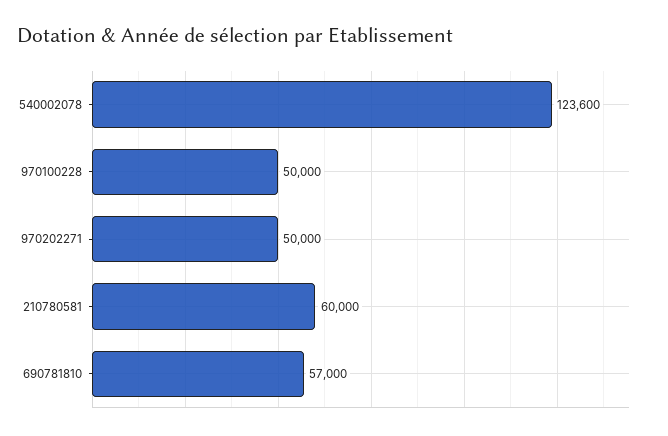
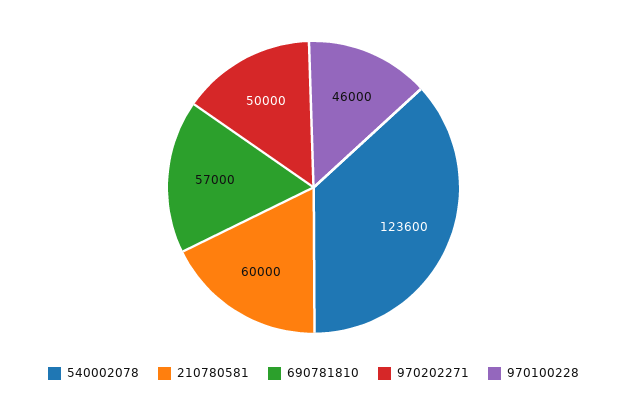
  {
    "540002078": 123600,
-   "970100228": 50000,
+   "970100228": 46000,
    "970202271": 50000,
    "210780581": 60000,
    "690781810": 57000
  }

